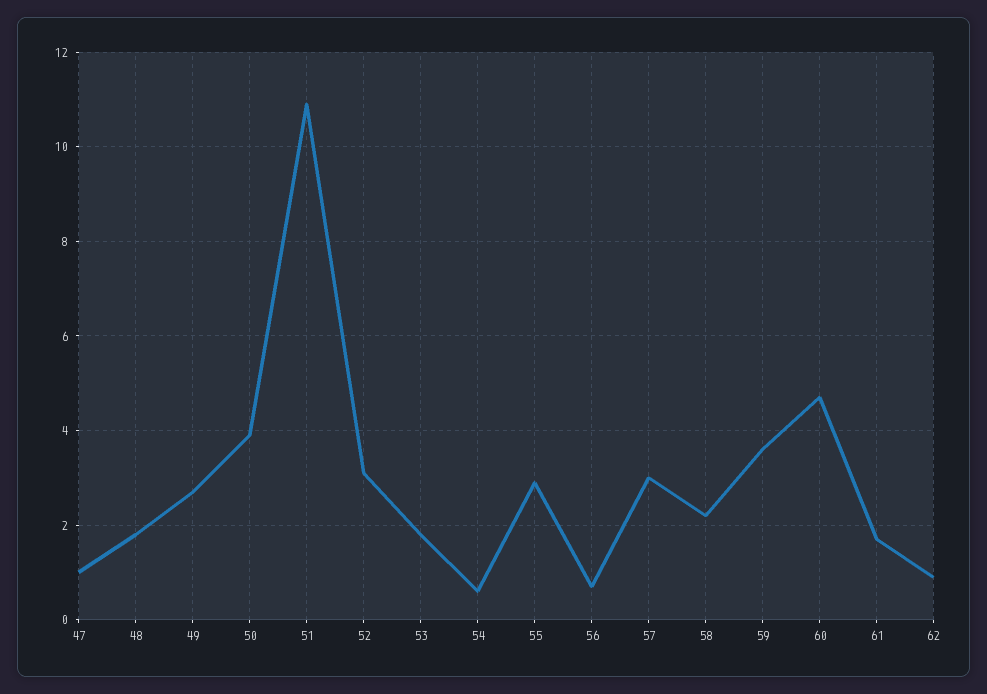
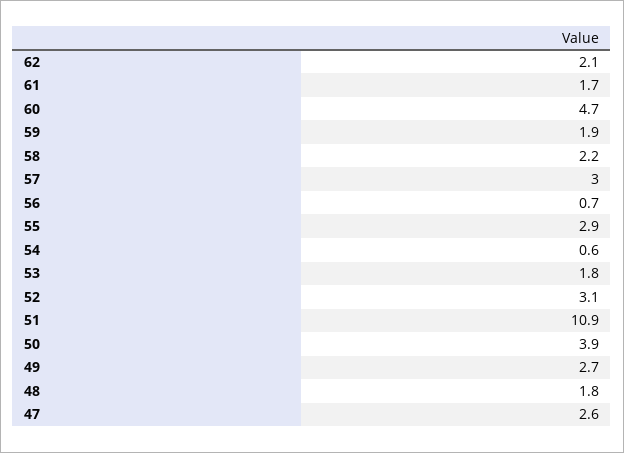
  {
-   "47": 1,
+   "47": 2.6,
    "48": 1.8,
    "49": 2.7,
    "50": 3.9,
    "51": 10.9,
    "52": 3.1,
    "53": 1.8,
    "54": 0.6,
    "55": 2.9,
    "56": 0.7,
    "57": 3,
    "58": 2.2,
-   "59": 3.5,
+   "59": 1.9,
    "60": 4.7,
    "61": 1.7,
-   "62": 1
+   "62": 2.1
  }

